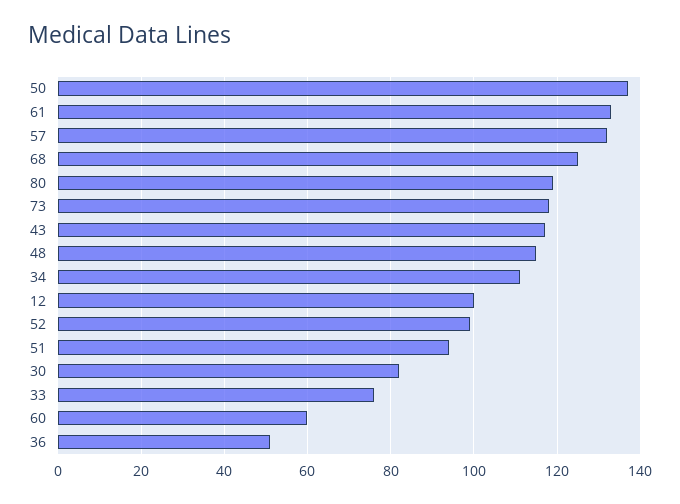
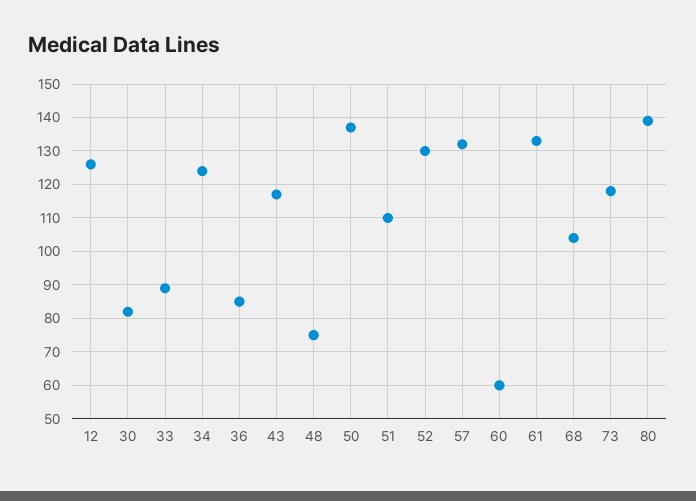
  {
    "50": 135,
    "61": 135,
    "57": 130,
-   "68": 125,
+   "68": 105,
-   "80": 120,
+   "80": 140,
    "73": 120,
    "43": 115,
-   "48": 115,
+   "48": 75,
-   "34": 110,
+   "34": 125,
-   "12": 100,
+   "12": 125,
-   "52": 100,
+   "52": 130,
-   "51": 95,
+   "51": 110,
    "30": 80,
-   "33": 75,
+   "33": 90,
    "60": 60,
-   "36": 50
+   "36": 85
  }

